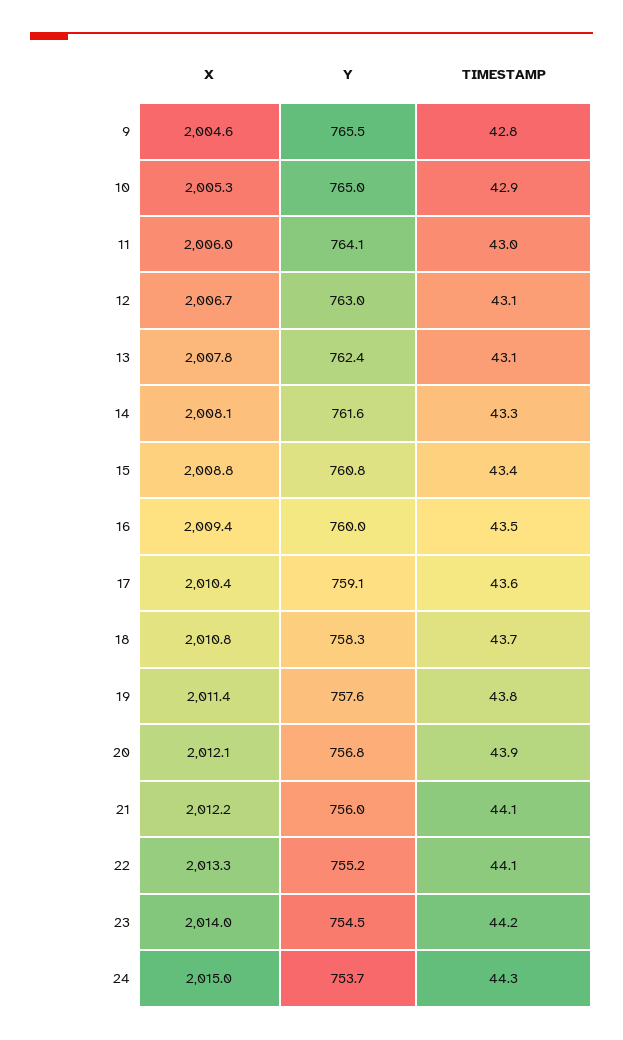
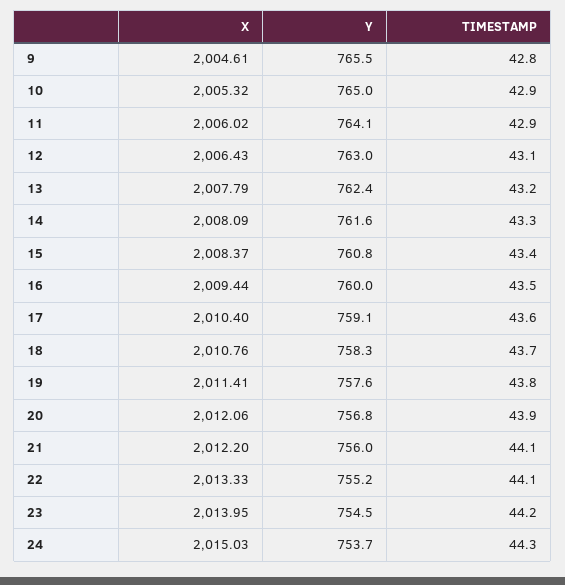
  {
    "X": {
      "9": 2004.61,
      "10": 2005.32,
      "11": 2006.02,
-     "12": 2006.7,
+     "12": 2006.43,
      "13": 2007.79,
      "14": 2008.09,
-     "15": 2008.8,
+     "15": 2008.37,
      "16": 2009.44,
      "17": 2010.4,
      "18": 2010.76,
      "19": 2011.41,
      "20": 2012.06,
      "21": 2012.2,
      "22": 2013.33,
      "23": 2013.95,
      "24": 2015.03
    },
    "Y": {
      "9": 765.5,
      "10": 765,
      "11": 764.1,
      "12": 763,
      "13": 762.4,
      "14": 761.6,
      "15": 760.8,
      "16": 760,
      "17": 759.1,
      "18": 758.3,
      "19": 757.6,
      "20": 756.8,
      "21": 756,
      "22": 755.2,
      "23": 754.5,
      "24": 753.7
    },
    "TIMESTAMP": {
      "9": 42.8,
      "10": 42.9,
-     "11": 43,
+     "11": 42.9,
      "12": 43.1,
-     "13": 43.1,
+     "13": 43.2,
      "14": 43.3,
      "15": 43.4,
      "16": 43.5,
      "17": 43.6,
      "18": 43.7,
      "19": 43.8,
      "20": 43.9,
      "21": 44.1,
      "22": 44.1,
      "23": 44.2,
      "24": 44.3
    }
  }

